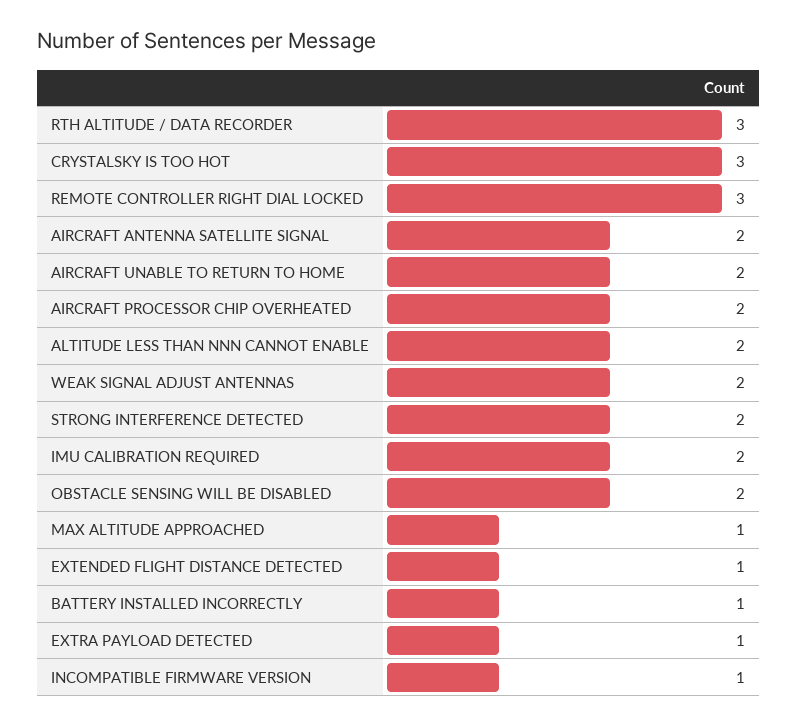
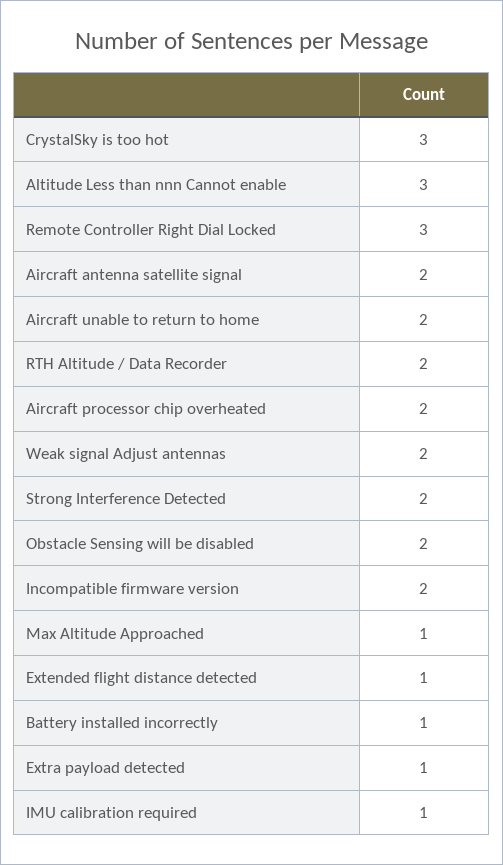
  {
-   "RTH ALTITUDE / DATA RECORDER": 3,
+   "RTH ALTITUDE / DATA RECORDER": 2,
    "CRYSTALSKY IS TOO HOT": 3,
    "REMOTE CONTROLLER RIGHT DIAL LOCKED": 3,
    "AIRCRAFT ANTENNA SATELLITE SIGNAL": 2,
    "AIRCRAFT UNABLE TO RETURN TO HOME": 2,
    "AIRCRAFT PROCESSOR CHIP OVERHEATED": 2,
-   "ALTITUDE LESS THAN NNN CANNOT ENABLE": 2,
+   "ALTITUDE LESS THAN NNN CANNOT ENABLE": 3,
    "WEAK SIGNAL ADJUST ANTENNAS": 2,
    "STRONG INTERFERENCE DETECTED": 2,
-   "IMU CALIBRATION REQUIRED": 2,
+   "IMU CALIBRATION REQUIRED": 1,
    "OBSTACLE SENSING WILL BE DISABLED": 2,
    "MAX ALTITUDE APPROACHED": 1,
    "EXTENDED FLIGHT DISTANCE DETECTED": 1,
    "BATTERY INSTALLED INCORRECTLY": 1,
    "EXTRA PAYLOAD DETECTED": 1,
-   "INCOMPATIBLE FIRMWARE VERSION": 1
+   "INCOMPATIBLE FIRMWARE VERSION": 2
  }

